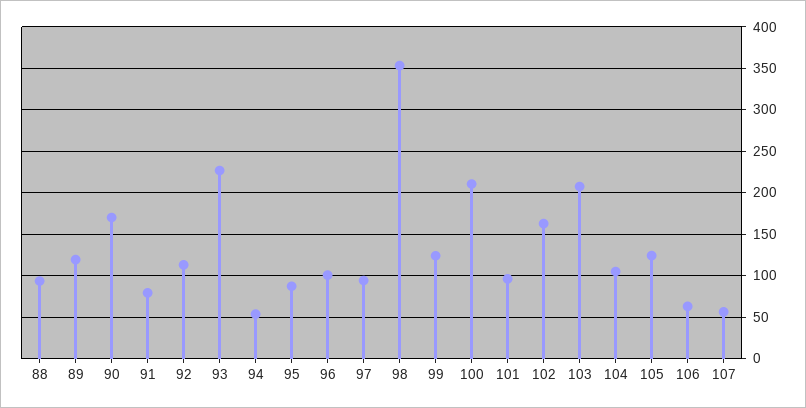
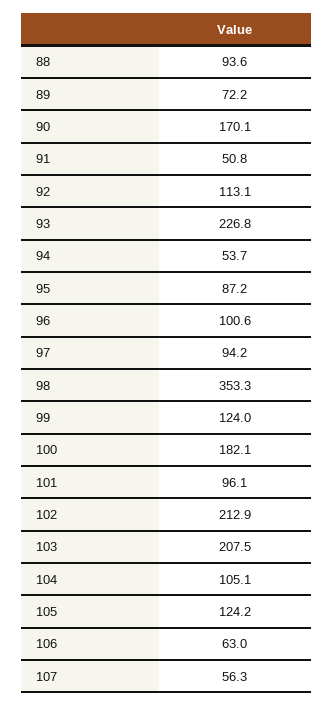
  {
    "88": 93.6,
-   "89": 120,
+   "89": 72.2,
    "90": 170.1,
-   "91": 80,
+   "91": 50.8,
    "92": 113.1,
    "93": 226.8,
    "94": 53.7,
    "95": 87.2,
    "96": 100.6,
    "97": 94.2,
    "98": 353.3,
    "99": 124,
-   "100": 210,
+   "100": 182.1,
    "101": 96.1,
-   "102": 160,
+   "102": 212.9,
    "103": 207.5,
    "104": 105.1,
    "105": 124.2,
    "106": 63,
    "107": 56.3
  }

